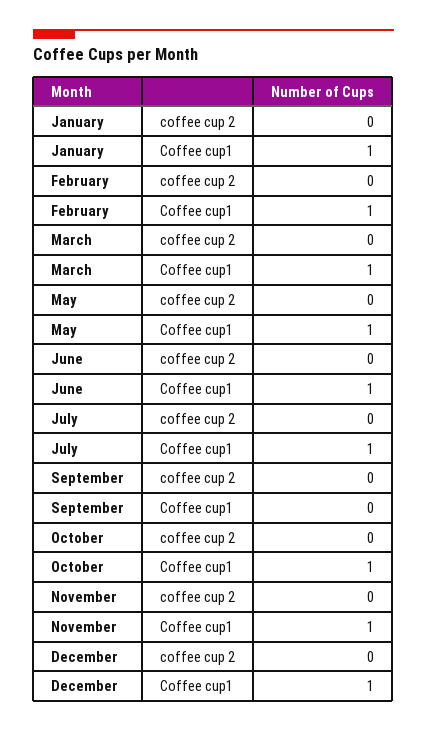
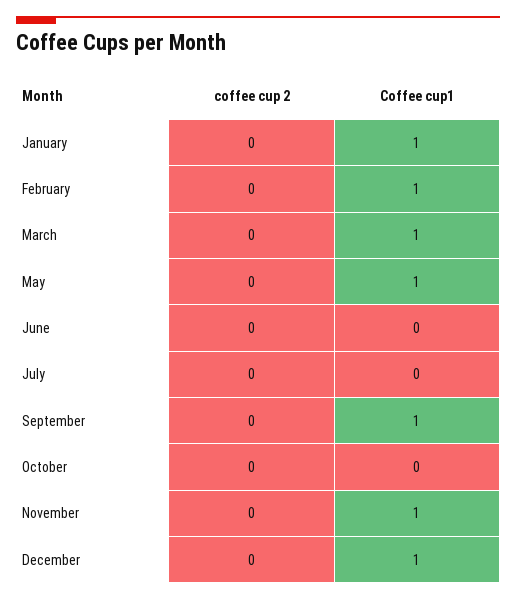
  {
    "January": {
      "coffee cup 2": 0,
      "Coffee cup1": 1
    },
    "February": {
      "coffee cup 2": 0,
      "Coffee cup1": 1
    },
    "March": {
      "coffee cup 2": 0,
      "Coffee cup1": 1
    },
    "May": {
      "coffee cup 2": 0,
      "Coffee cup1": 1
    },
    "June": {
      "coffee cup 2": 0,
-     "Coffee cup1": 1
+     "Coffee cup1": 0
    },
    "July": {
      "coffee cup 2": 0,
-     "Coffee cup1": 1
+     "Coffee cup1": 0
    },
    "September": {
      "coffee cup 2": 0,
-     "Coffee cup1": 0
+     "Coffee cup1": 1
    },
    "October": {
      "coffee cup 2": 0,
-     "Coffee cup1": 1
+     "Coffee cup1": 0
    },
    "November": {
      "coffee cup 2": 0,
      "Coffee cup1": 1
    },
    "December": {
      "coffee cup 2": 0,
      "Coffee cup1": 1
    }
  }

